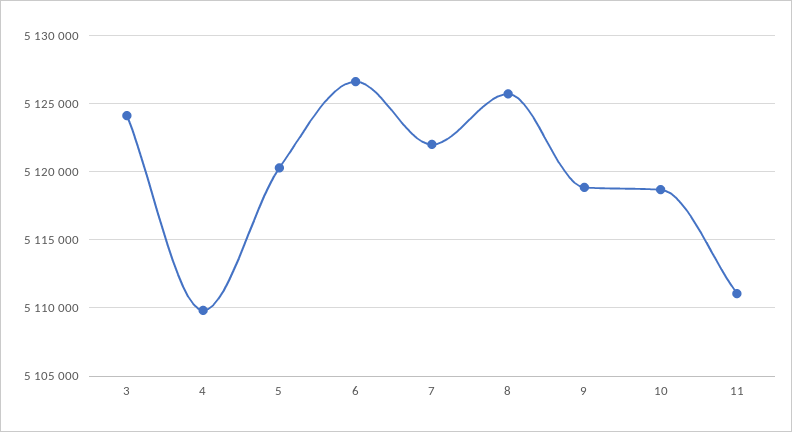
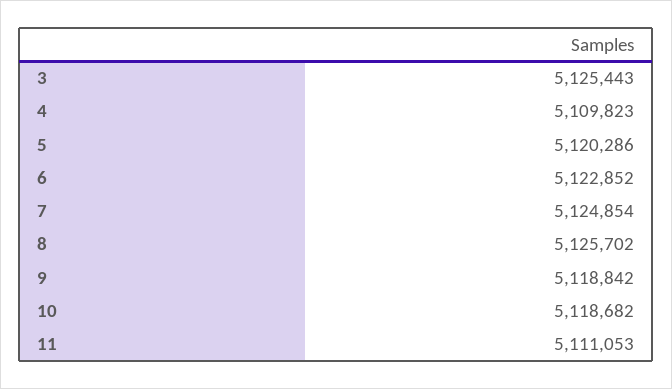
  {
-   "3": 5124000,
+   "3": 5125443,
    "4": 5109823,
    "5": 5120286,
-   "6": 5126500,
+   "6": 5122852,
-   "7": 5122000,
+   "7": 5124854,
    "8": 5125702,
    "9": 5118842,
    "10": 5118682,
    "11": 5111053
  }

